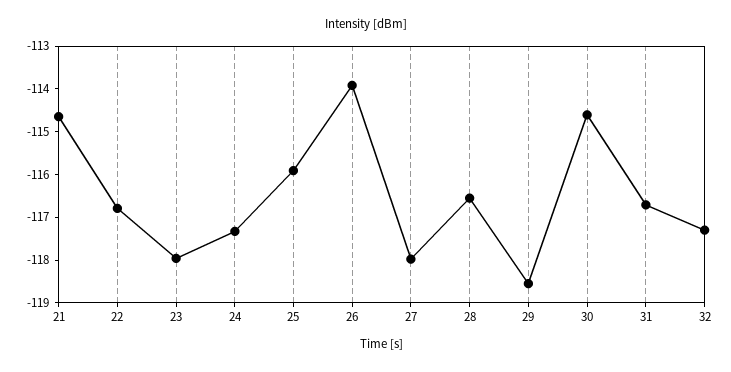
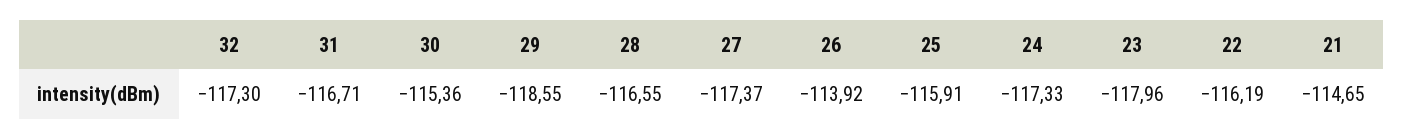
  {
    "21": -114.65,
-   "22": -116.8,
+   "22": -116.19,
    "23": -117.96,
    "24": -117.33,
    "25": -115.91,
    "26": -113.92,
-   "27": -118,
+   "27": -117.37,
    "28": -116.55,
    "29": -118.55,
-   "30": -114.6,
+   "30": -115.36,
    "31": -116.71,
    "32": -117.3
  }

